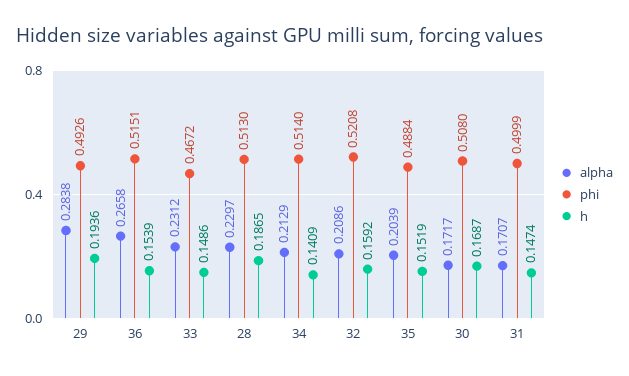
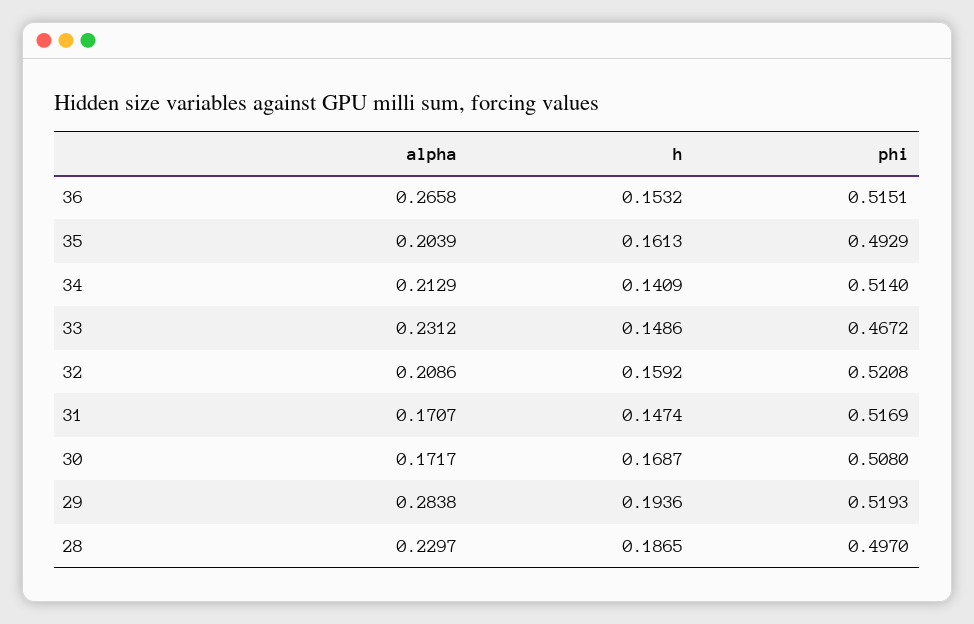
  {
    "alpha": {
      "29": 0.2838,
      "36": 0.2658,
      "33": 0.2312,
      "28": 0.2297,
      "34": 0.2129,
      "32": 0.2086,
      "35": 0.2039,
      "30": 0.1717,
      "31": 0.1707
    },
    "phi": {
-     "29": 0.4926,
+     "29": 0.5193,
      "36": 0.5151,
      "33": 0.4672,
-     "28": 0.513,
+     "28": 0.497,
      "34": 0.514,
      "32": 0.5208,
-     "35": 0.4884,
+     "35": 0.4929,
      "30": 0.508,
-     "31": 0.4999
+     "31": 0.5169
    },
    "h": {
      "29": 0.1936,
-     "36": 0.1539,
+     "36": 0.1532,
      "33": 0.1486,
      "28": 0.1865,
      "34": 0.1409,
      "32": 0.1592,
-     "35": 0.1519,
+     "35": 0.1613,
      "30": 0.1687,
      "31": 0.1474
    }
  }

